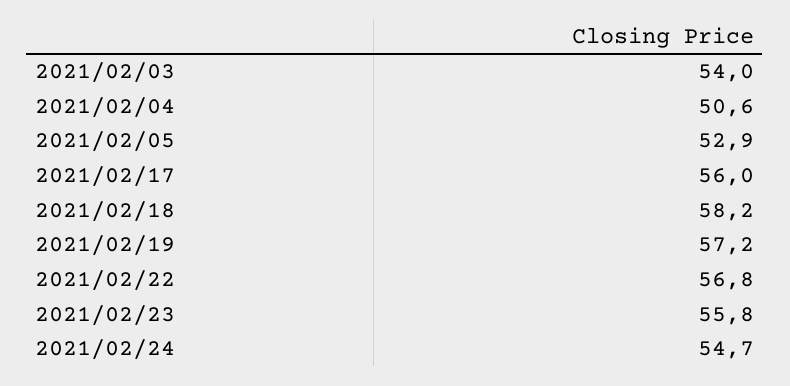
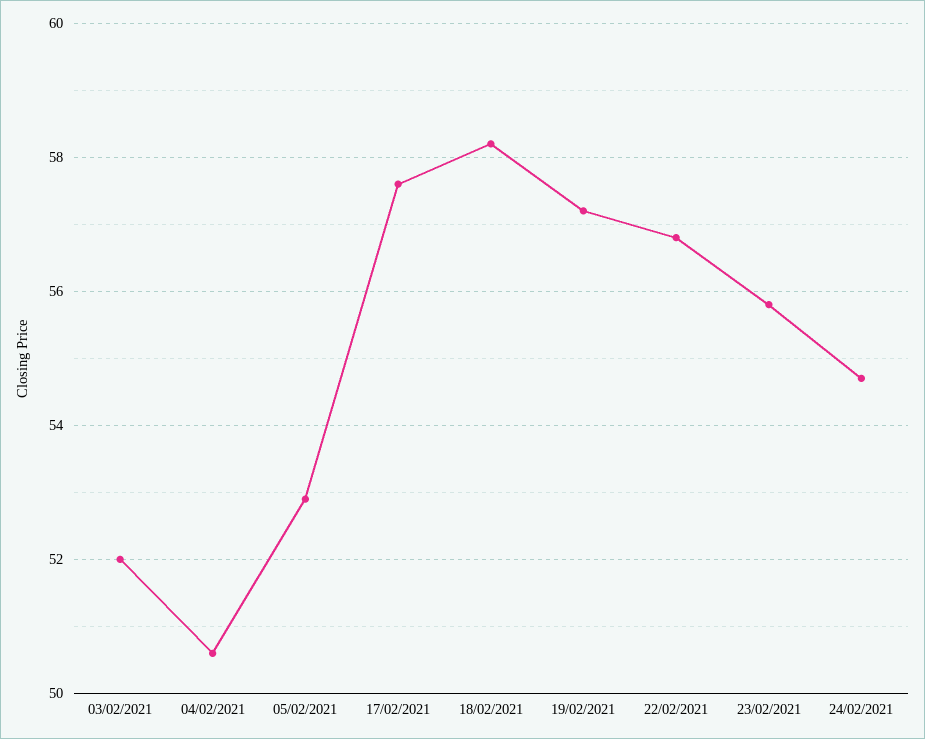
  {
-   "2021/02/03": 54,
+   "2021/02/03": 52,
    "2021/02/04": 50.6,
    "2021/02/05": 52.9,
-   "2021/02/17": 56,
+   "2021/02/17": 57.5,
    "2021/02/18": 58.2,
    "2021/02/19": 57.2,
    "2021/02/22": 56.8,
    "2021/02/23": 55.8,
    "2021/02/24": 54.7
  }

